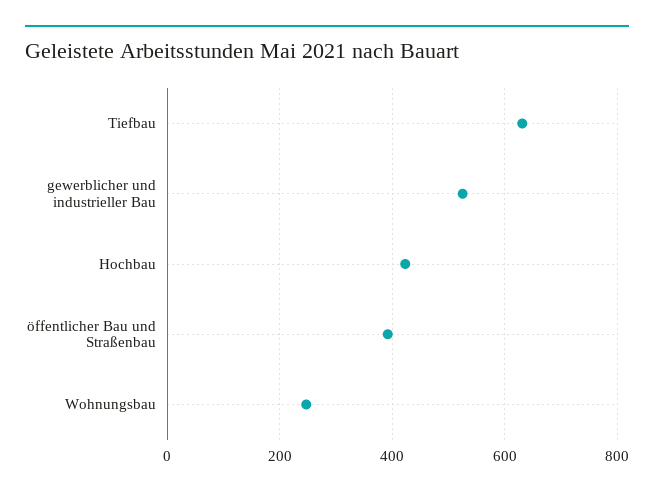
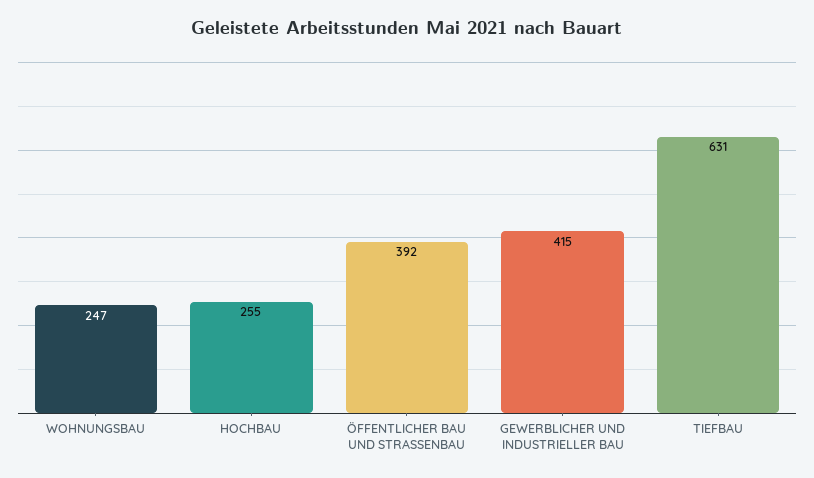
  {
    "Tiefbau": 631,
-   "gewerblicher und industrieller Bau": 520,
+   "gewerblicher und industrieller Bau": 415,
-   "Hochbau": 420,
+   "Hochbau": 255,
    "öffentlicher Bau und Straßenbau": 392,
    "Wohnungsbau": 247
  }

